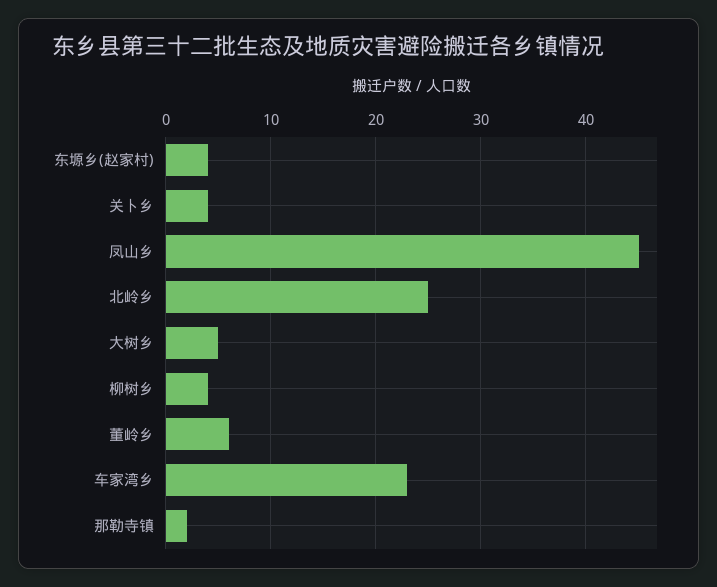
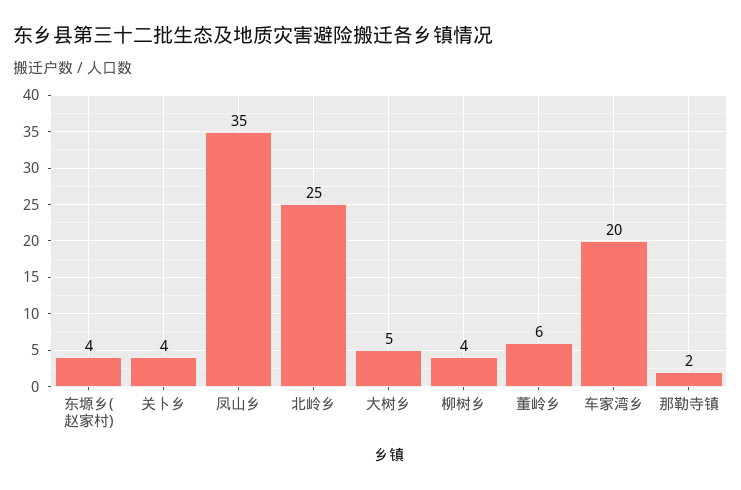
  {
    "东塬乡(赵家村)": 4,
    "关卜乡": 4,
-   "凤山乡": 45,
+   "凤山乡": 35,
    "北岭乡": 25,
    "大树乡": 5,
    "柳树乡": 4,
    "董岭乡": 6,
-   "车家湾乡": 23,
+   "车家湾乡": 20,
    "那勒寺镇": 2
  }

